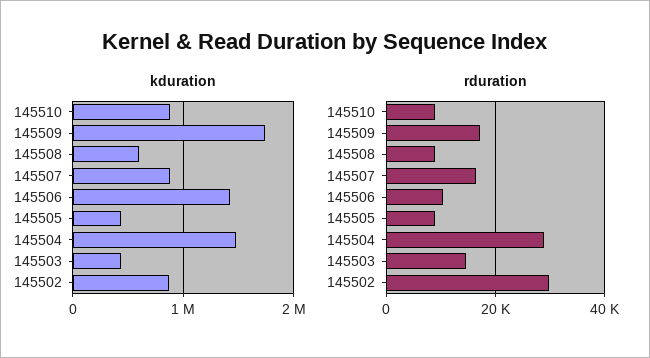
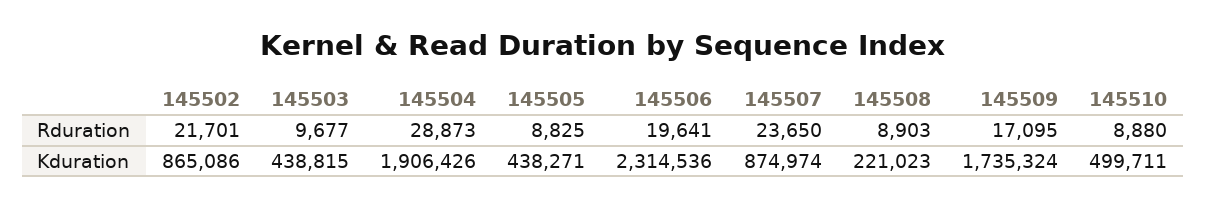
  {
    "kduration": {
-     "145510": 900000,
+     "145510": 499711,
      "145509": 1735324,
-     "145508": 600000,
+     "145508": 221023,
      "145507": 874974,
-     "145506": 1400000,
+     "145506": 2314536,
      "145505": 438271,
-     "145504": 1500000,
+     "145504": 1906426,
      "145503": 438815,
      "145502": 865086
    },
    "rduration": {
      "145510": 8880,
      "145509": 17095,
      "145508": 8903,
-     "145507": 16000,
+     "145507": 23650,
-     "145506": 10000,
+     "145506": 19641,
      "145505": 8825,
      "145504": 28873,
-     "145503": 14000,
+     "145503": 9677,
-     "145502": 30000
+     "145502": 21701
    }
  }

